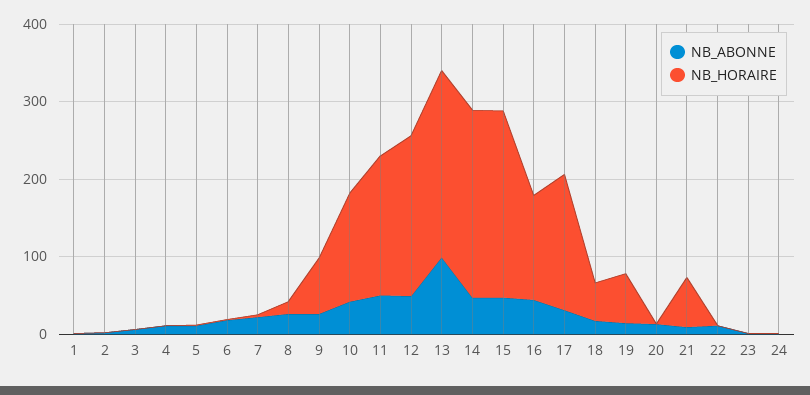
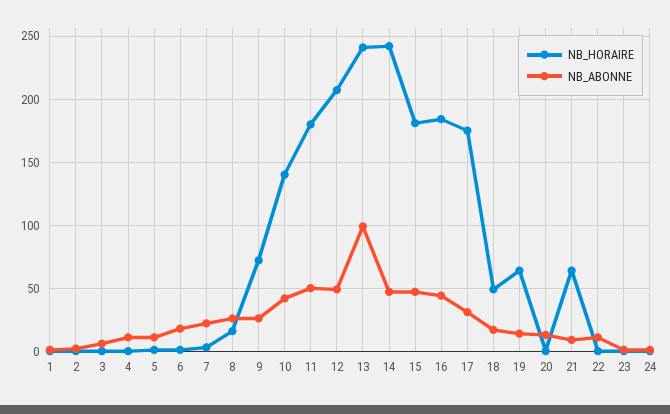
  {
    "NB_ABONNE": {
      "1": 0,
      "2": 0,
      "3": 5,
      "4": 10,
      "5": 10,
      "6": 20,
      "7": 20,
      "8": 25,
      "9": 25,
      "10": 40,
      "11": 50,
      "12": 50,
      "13": 100,
      "14": 45,
      "15": 45,
      "16": 45,
      "17": 30,
      "18": 15,
      "19": 15,
      "20": 15,
      "21": 10,
      "22": 10,
      "23": 0,
      "24": 0
    },
    "NB_HORAIRE": {
      "1": 0,
      "2": 0,
      "3": 0,
      "4": 0,
      "5": 0,
      "6": 0,
      "7": 5,
      "8": 15,
      "9": 70,
      "10": 140,
      "11": 180,
      "12": 205,
      "13": 240,
      "14": 240,
-     "15": 240,
+     "15": 180,
-     "16": 140,
+     "16": 185,
      "17": 175,
      "18": 50,
      "19": 65,
      "20": 0,
      "21": 65,
      "22": 0,
      "23": 0,
      "24": 0
    }
  }

